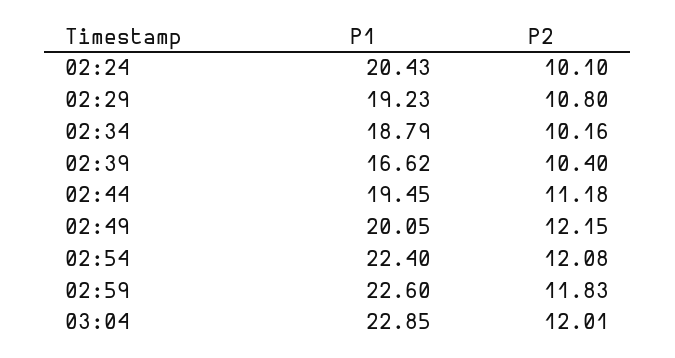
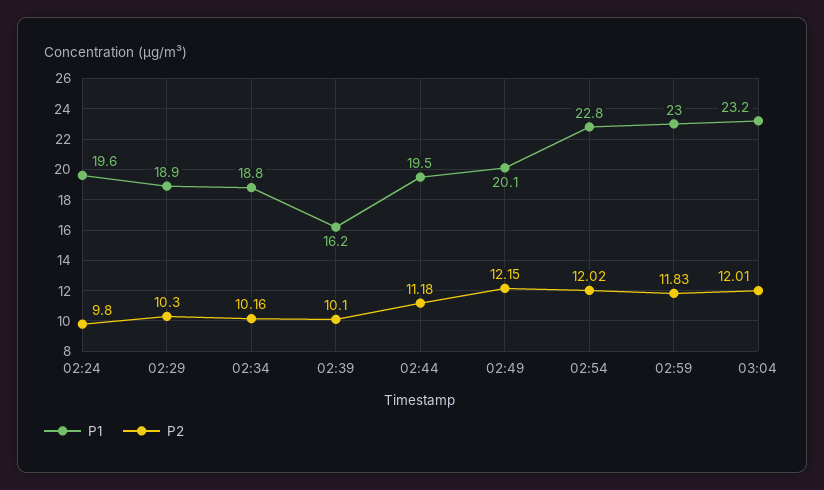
  {
    "P1": {
-     "02:24": 20.43,
+     "02:24": 19.6,
-     "02:29": 19.23,
+     "02:29": 18.9,
      "02:34": 18.79,
-     "02:39": 16.62,
+     "02:39": 16.2,
      "02:44": 19.45,
      "02:49": 20.05,
-     "02:54": 22.4,
+     "02:54": 22.8,
-     "02:59": 22.6,
+     "02:59": 23,
-     "03:04": 22.85
+     "03:04": 23.2
    },
    "P2": {
-     "02:24": 10.1,
+     "02:24": 9.8,
-     "02:29": 10.8,
+     "02:29": 10.3,
      "02:34": 10.16,
-     "02:39": 10.4,
+     "02:39": 10.1,
      "02:44": 11.18,
      "02:49": 12.15,
-     "02:54": 12.08,
+     "02:54": 12.02,
      "02:59": 11.83,
      "03:04": 12.01
    }
  }

